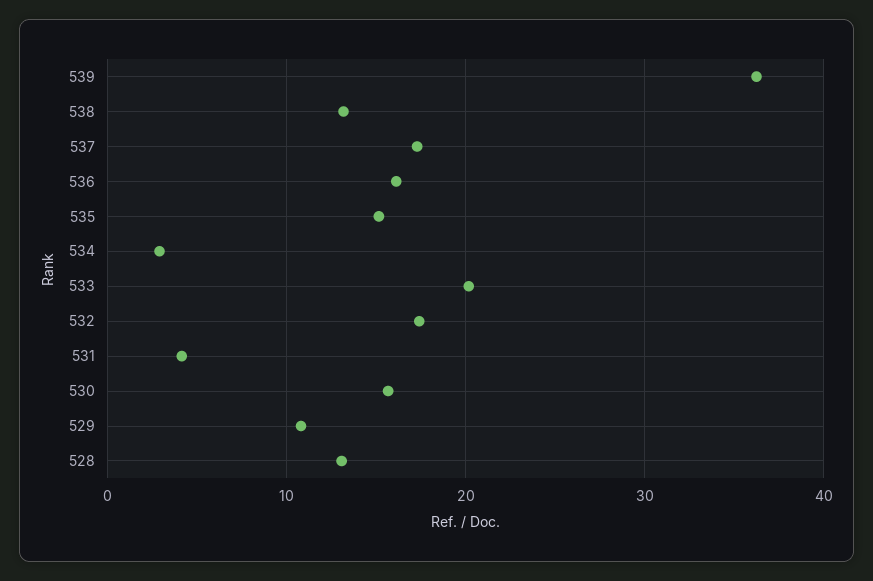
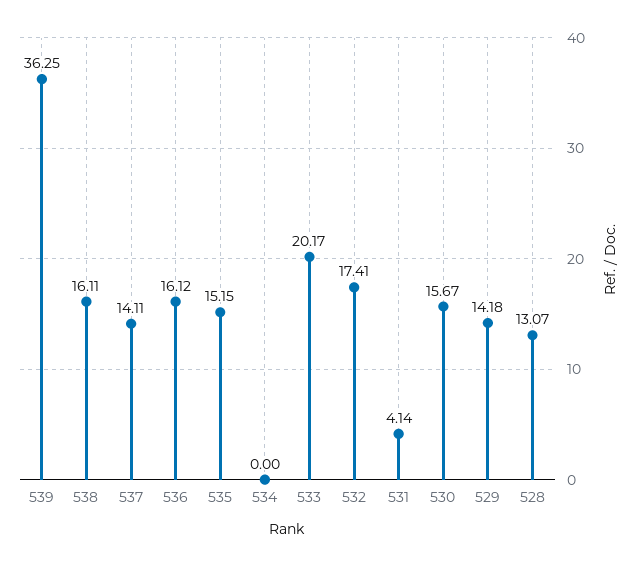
  {
    "539": 36.25,
-   "538": 13,
+   "538": 16.11,
-   "537": 17,
+   "537": 14.11,
    "536": 16.12,
    "535": 15.15,
-   "534": 3,
+   "534": 0,
    "533": 20.17,
    "532": 17.41,
    "531": 4.14,
    "530": 15.67,
-   "529": 11,
+   "529": 14.18,
    "528": 13.07
  }

